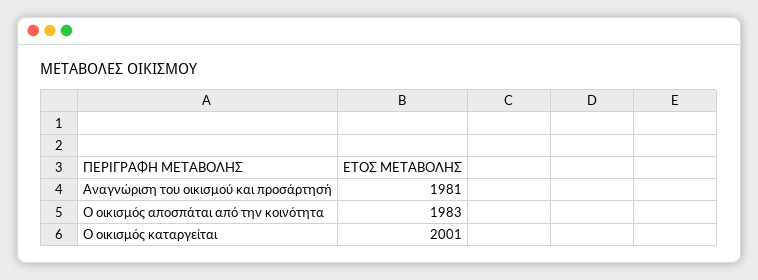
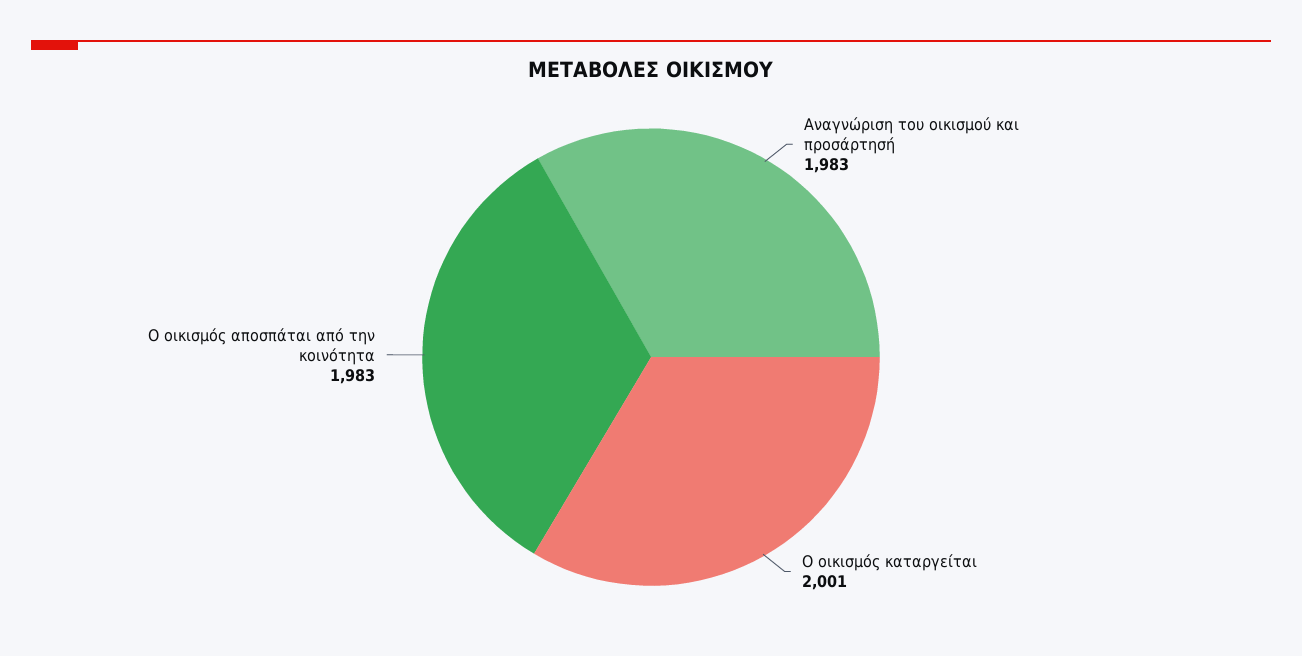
  {
-   "Αναγνώριση του οικισμού και προσάρτησή": 1981,
+   "Αναγνώριση του οικισμού και προσάρτησή": 1983,
    "Ο οικισμός αποσπάται από την κοινότητα": 1983,
    "Ο οικισμός καταργείται": 2001
  }

